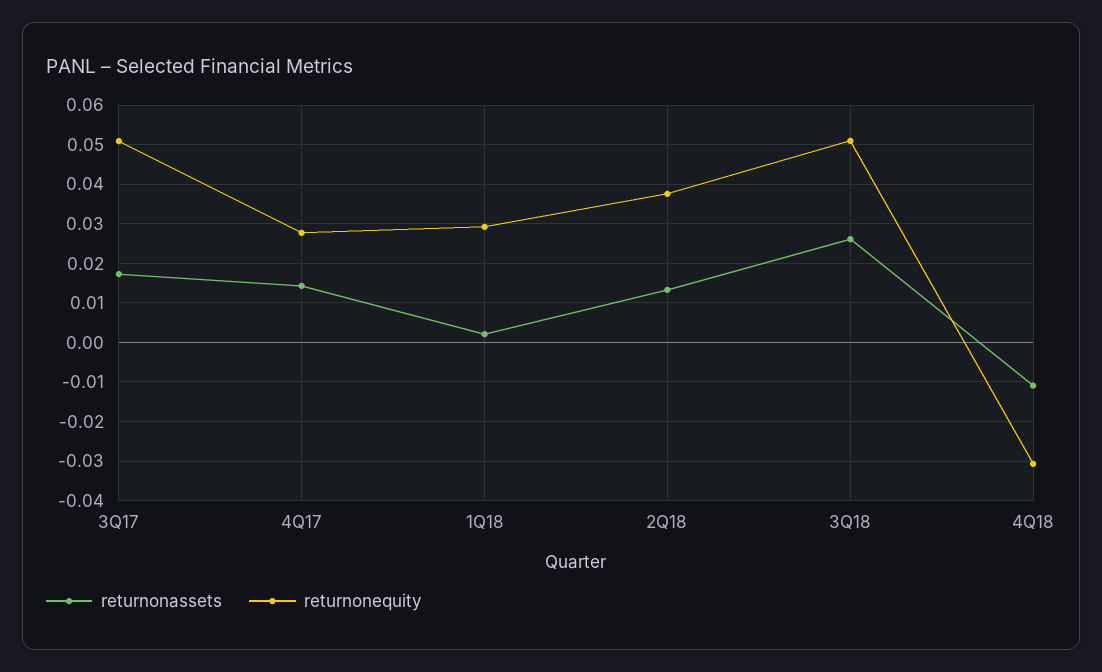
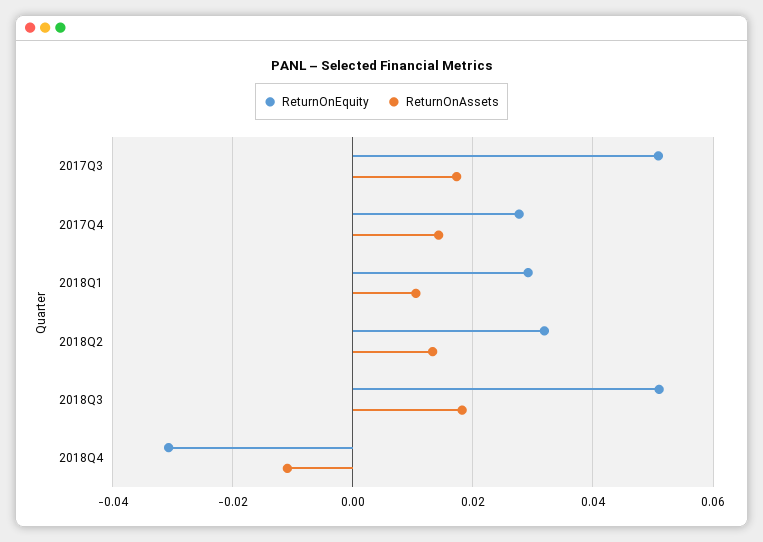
  {
    "returnonassets": {
      "3Q17": 0.018,
      "4Q17": 0.014,
-     "1Q18": 0.002,
+     "1Q18": 0.01,
      "2Q18": 0.014,
-     "3Q18": 0.026,
+     "3Q18": 0.018,
      "4Q18": -0.01
    },
    "returnonequity": {
      "3Q17": 0.05,
      "4Q17": 0.028,
      "1Q18": 0.03,
-     "2Q18": 0.038,
+     "2Q18": 0.032,
      "3Q18": 0.052,
      "4Q18": -0.03
    }
  }

